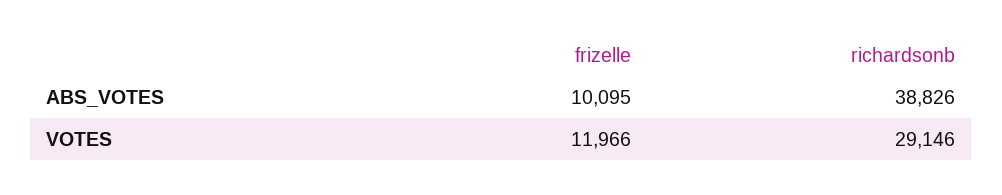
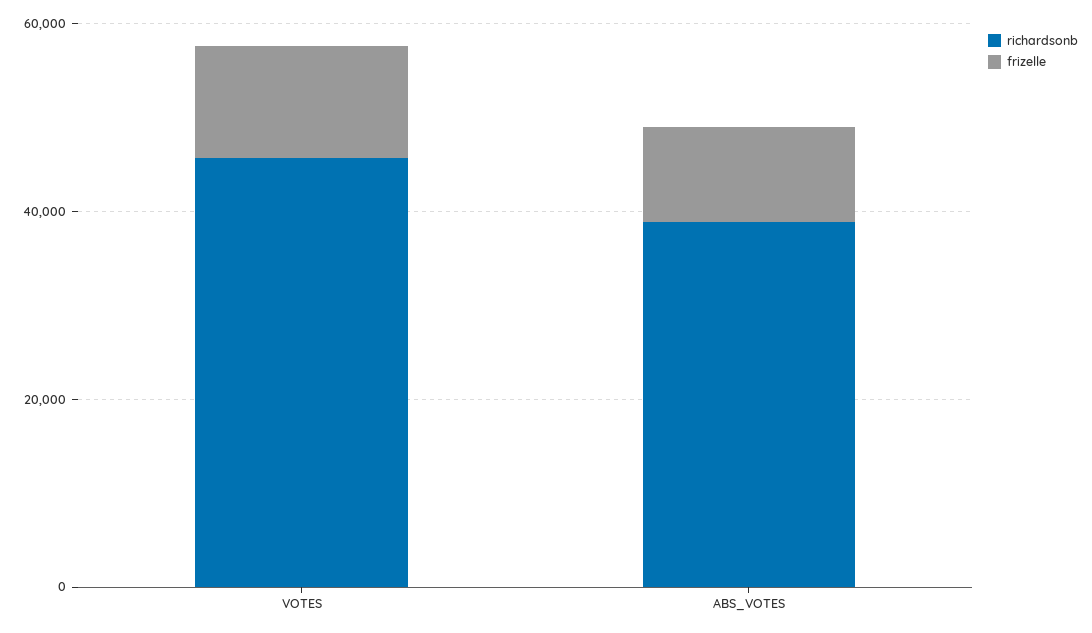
  {
    "frizelle": {
      "ABS_VOTES": 10095,
      "VOTES": 11966
    },
    "richardsonb": {
      "ABS_VOTES": 38826,
-     "VOTES": 29146
+     "VOTES": 45000
    }
  }

